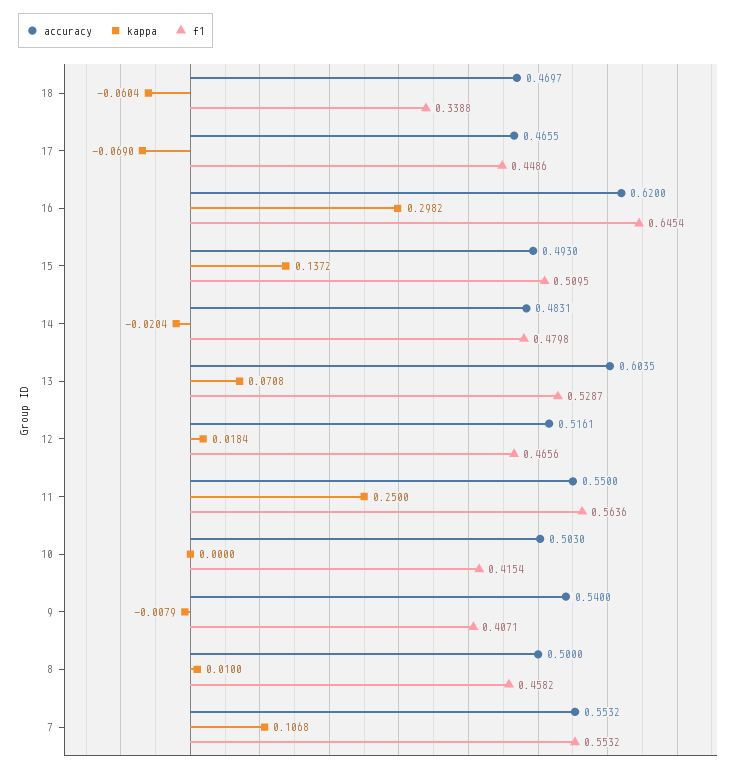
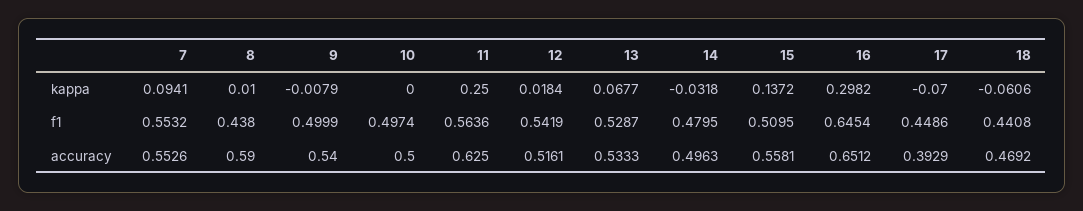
  {
    "accuracy": {
-     "18": 0.4697,
+     "18": 0.4692,
-     "17": 0.4655,
+     "17": 0.3929,
-     "16": 0.62,
+     "16": 0.6512,
-     "15": 0.493,
+     "15": 0.5581,
-     "14": 0.4831,
+     "14": 0.4963,
-     "13": 0.6035,
+     "13": 0.5333,
      "12": 0.5161,
-     "11": 0.55,
+     "11": 0.625,
-     "10": 0.503,
+     "10": 0.5,
      "9": 0.54,
-     "8": 0.5,
+     "8": 0.59,
-     "7": 0.5532
+     "7": 0.5526
    },
    "kappa": {
-     "18": -0.0604,
+     "18": -0.0606,
-     "17": -0.069,
+     "17": -0.07,
      "16": 0.2982,
      "15": 0.1372,
-     "14": -0.0204,
+     "14": -0.0318,
-     "13": 0.0708,
+     "13": 0.0677,
      "12": 0.0184,
      "11": 0.25,
      "10": 0,
      "9": -0.0079,
      "8": 0.01,
-     "7": 0.1068
+     "7": 0.0941
    },
    "f1": {
-     "18": 0.3388,
+     "18": 0.4408,
      "17": 0.4486,
      "16": 0.6454,
      "15": 0.5095,
-     "14": 0.4798,
+     "14": 0.4795,
      "13": 0.5287,
-     "12": 0.4656,
+     "12": 0.5419,
      "11": 0.5636,
-     "10": 0.4154,
+     "10": 0.4974,
-     "9": 0.4071,
+     "9": 0.4999,
-     "8": 0.4582,
+     "8": 0.438,
      "7": 0.5532
    }
  }

